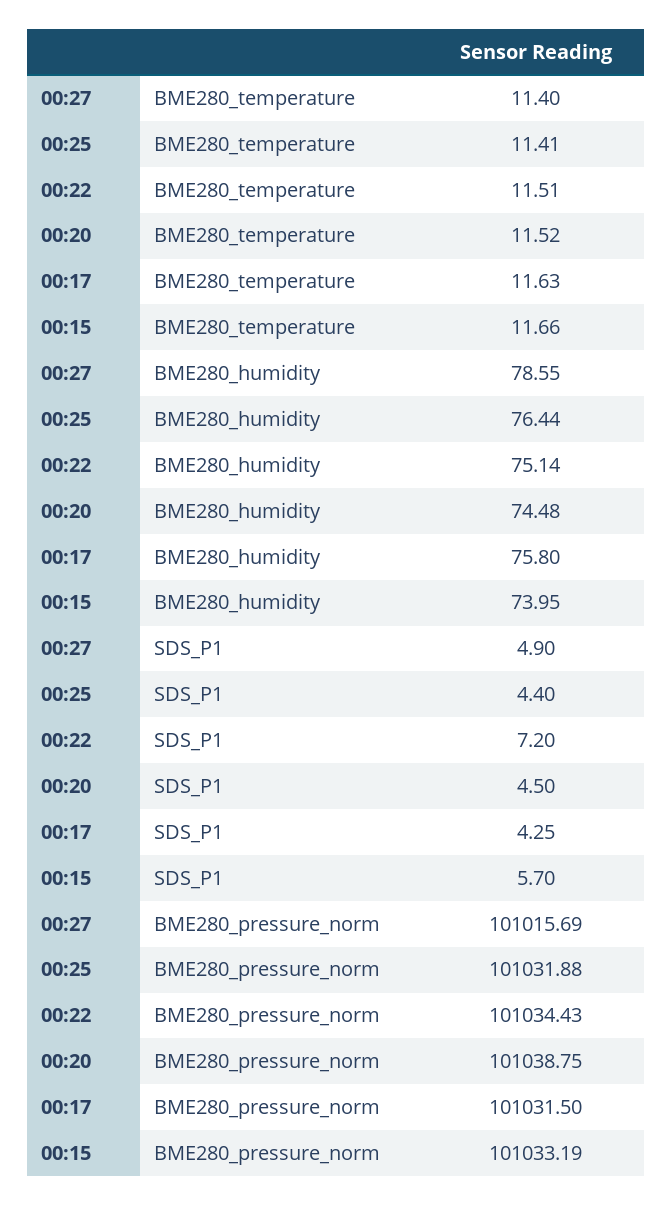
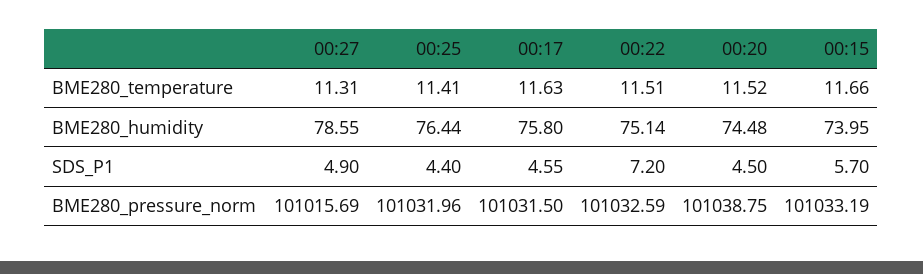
  {
    "00:27": {
-     "BME280_temperature": 11.4,
+     "BME280_temperature": 11.31,
      "BME280_humidity": 78.55,
      "SDS_P1": 4.9,
      "BME280_pressure_norm": 101015.69
    },
    "00:25": {
      "BME280_temperature": 11.41,
      "BME280_humidity": 76.44,
      "SDS_P1": 4.4,
-     "BME280_pressure_norm": 101031.88
+     "BME280_pressure_norm": 101031.96
    },
    "00:22": {
      "BME280_temperature": 11.51,
      "BME280_humidity": 75.14,
      "SDS_P1": 7.2,
-     "BME280_pressure_norm": 101034.43
+     "BME280_pressure_norm": 101032.59
    },
    "00:20": {
      "BME280_temperature": 11.52,
      "BME280_humidity": 74.48,
      "SDS_P1": 4.5,
      "BME280_pressure_norm": 101038.75
    },
    "00:17": {
      "BME280_temperature": 11.63,
      "BME280_humidity": 75.8,
-     "SDS_P1": 4.25,
+     "SDS_P1": 4.55,
      "BME280_pressure_norm": 101031.5
    },
    "00:15": {
      "BME280_temperature": 11.66,
      "BME280_humidity": 73.95,
      "SDS_P1": 5.7,
      "BME280_pressure_norm": 101033.19
    }
  }

